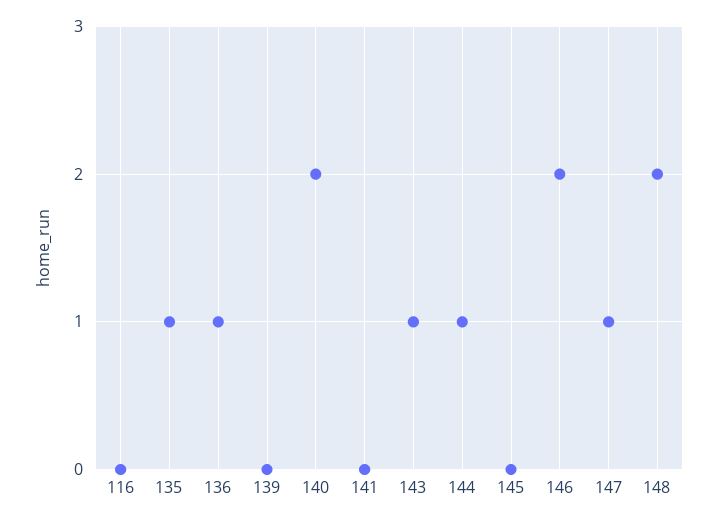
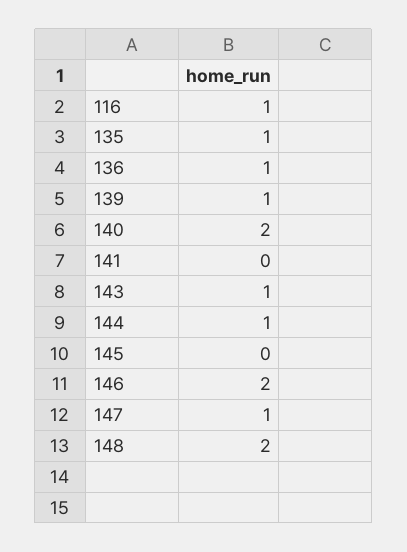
  {
-   "116": 0,
+   "116": 1,
    "135": 1,
    "136": 1,
-   "139": 0,
+   "139": 1,
    "140": 2,
    "141": 0,
    "143": 1,
    "144": 1,
    "145": 0,
    "146": 2,
    "147": 1,
    "148": 2
  }

